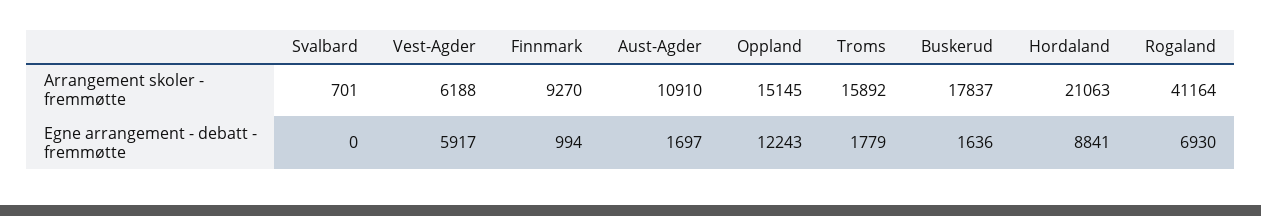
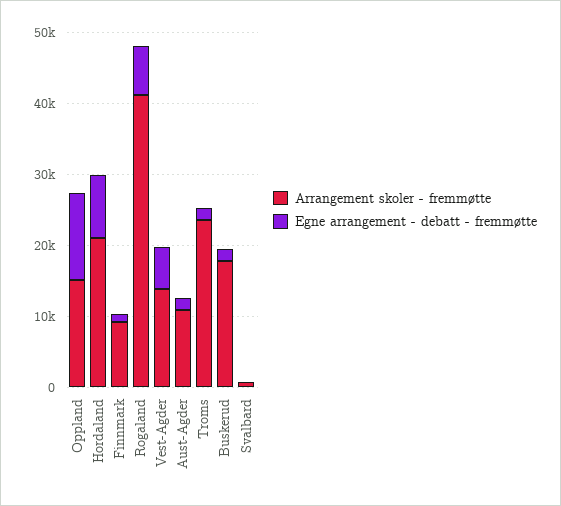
  {
    "Arrangement skoler - fremmøtte": {
      "Svalbard": 701,
-     "Vest-Agder": 6188,
+     "Vest-Agder": 14000,
      "Finnmark": 9270,
      "Aust-Agder": 10910,
      "Oppland": 15145,
-     "Troms": 15892,
+     "Troms": 24000,
      "Buskerud": 17837,
      "Hordaland": 21063,
      "Rogaland": 41164
    },
    "Egne arrangement - debatt - fremmøtte": {
      "Svalbard": 0,
      "Vest-Agder": 5917,
      "Finnmark": 994,
      "Aust-Agder": 1697,
      "Oppland": 12243,
      "Troms": 1779,
      "Buskerud": 1636,
      "Hordaland": 8841,
      "Rogaland": 6930
    }
  }

